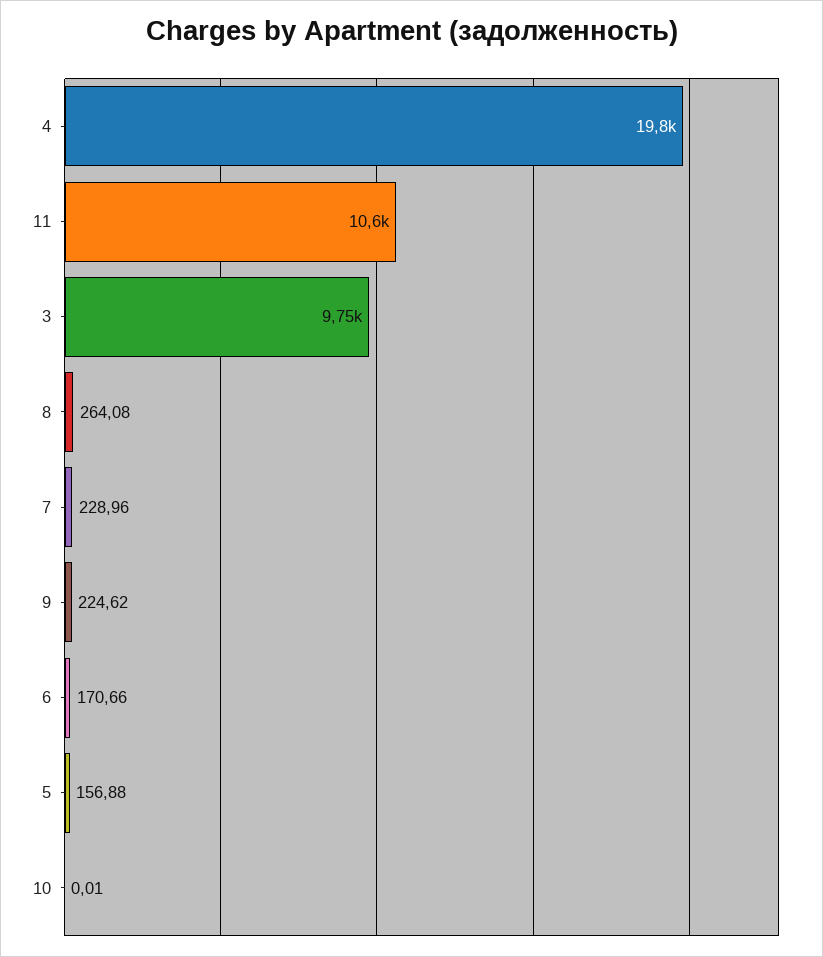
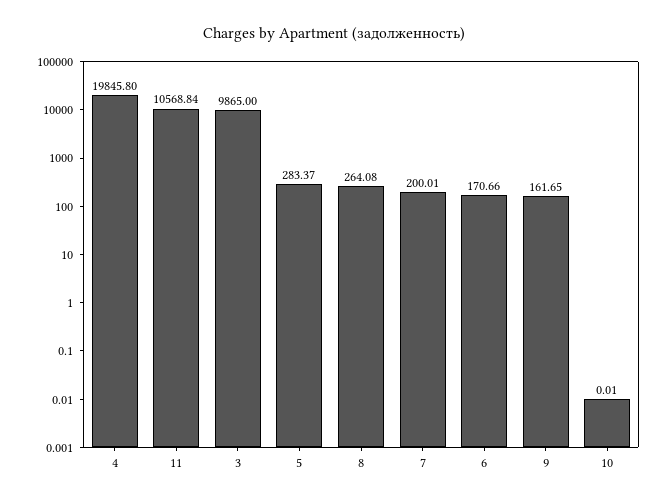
  {
    "4": 19845.8,
    "11": 10568.84,
-   "3": 9750,
+   "3": 9865,
    "8": 264.08,
-   "7": 228.96,
+   "7": 200.01,
-   "9": 224.62,
+   "9": 161.65,
    "6": 170.66,
-   "5": 156.88,
+   "5": 283.37,
    "10": 0.01
  }

